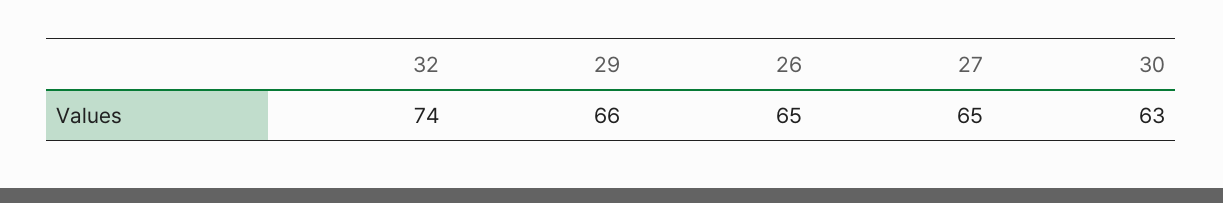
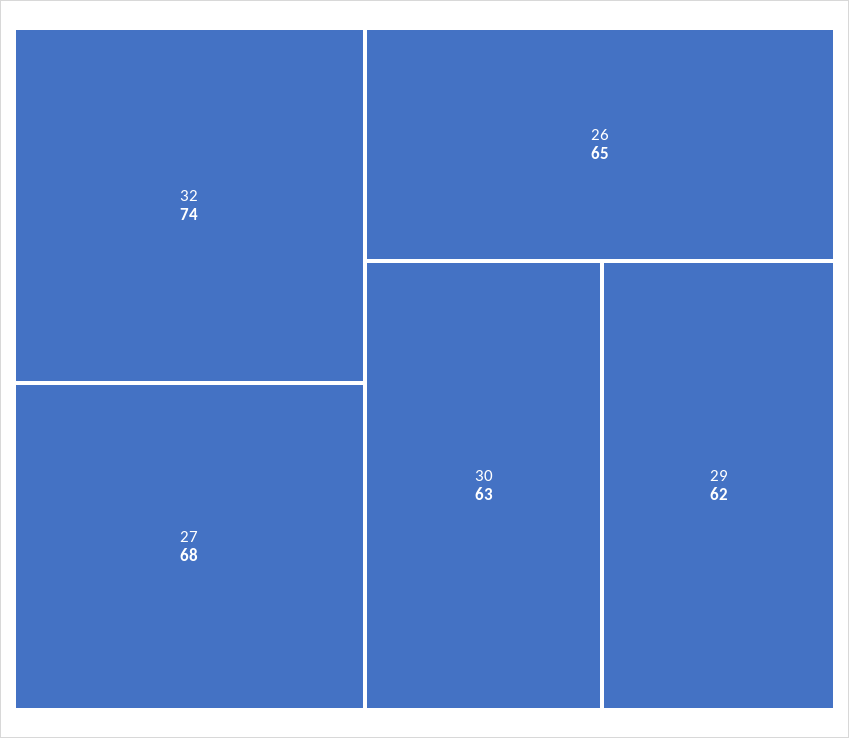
  {
    "32": 74,
-   "29": 66,
+   "29": 62,
    "26": 65,
-   "27": 65,
+   "27": 68,
    "30": 63
  }

